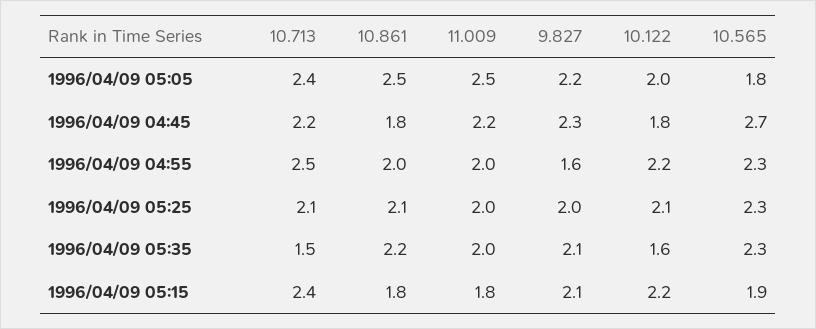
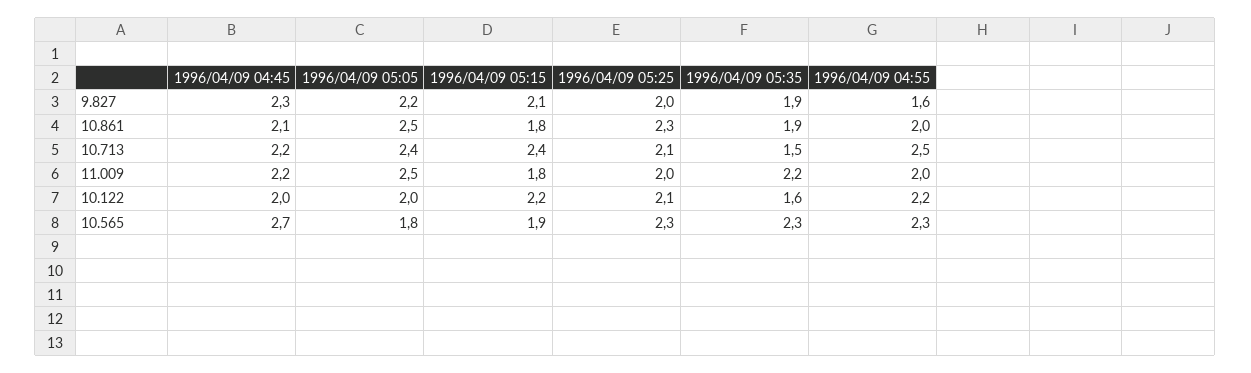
  {
    "10.713": {
      "1996/04/09 05:05": 2.4,
      "1996/04/09 04:45": 2.2,
      "1996/04/09 04:55": 2.5,
      "1996/04/09 05:25": 2.1,
      "1996/04/09 05:35": 1.5,
      "1996/04/09 05:15": 2.4
    },
    "10.861": {
      "1996/04/09 05:05": 2.5,
-     "1996/04/09 04:45": 1.8,
+     "1996/04/09 04:45": 2.1,
      "1996/04/09 04:55": 2,
-     "1996/04/09 05:25": 2.1,
+     "1996/04/09 05:25": 2.3,
-     "1996/04/09 05:35": 2.2,
+     "1996/04/09 05:35": 1.9,
      "1996/04/09 05:15": 1.8
    },
    "11.009": {
      "1996/04/09 05:05": 2.5,
      "1996/04/09 04:45": 2.2,
      "1996/04/09 04:55": 2,
      "1996/04/09 05:25": 2,
-     "1996/04/09 05:35": 2,
+     "1996/04/09 05:35": 2.2,
      "1996/04/09 05:15": 1.8
    },
    "9.827": {
      "1996/04/09 05:05": 2.2,
      "1996/04/09 04:45": 2.3,
      "1996/04/09 04:55": 1.6,
      "1996/04/09 05:25": 2,
-     "1996/04/09 05:35": 2.1,
+     "1996/04/09 05:35": 1.9,
      "1996/04/09 05:15": 2.1
    },
    "10.122": {
      "1996/04/09 05:05": 2,
-     "1996/04/09 04:45": 1.8,
+     "1996/04/09 04:45": 2,
      "1996/04/09 04:55": 2.2,
      "1996/04/09 05:25": 2.1,
      "1996/04/09 05:35": 1.6,
      "1996/04/09 05:15": 2.2
    },
    "10.565": {
      "1996/04/09 05:05": 1.8,
      "1996/04/09 04:45": 2.7,
      "1996/04/09 04:55": 2.3,
      "1996/04/09 05:25": 2.3,
      "1996/04/09 05:35": 2.3,
      "1996/04/09 05:15": 1.9
    }
  }

